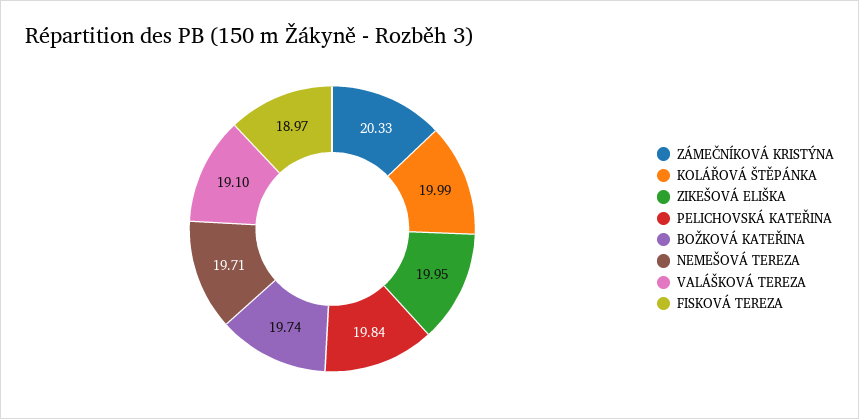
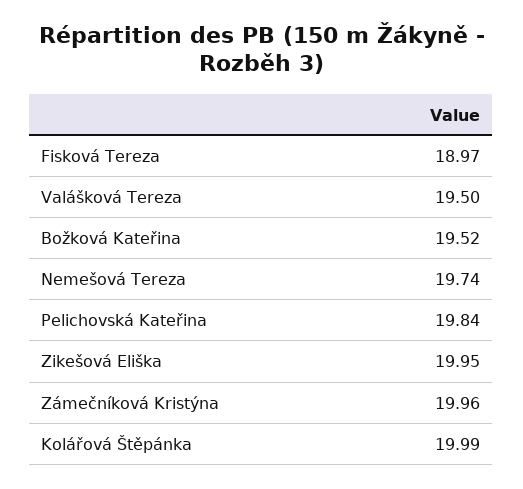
  {
-   "ZÁMEČNÍKOVÁ KRISTÝNA": 20.33,
+   "ZÁMEČNÍKOVÁ KRISTÝNA": 19.96,
    "KOLÁŘOVÁ ŠTĚPÁNKA": 19.99,
    "ZIKEŠOVÁ ELIŠKA": 19.95,
    "PELICHOVSKÁ KATEŘINA": 19.84,
-   "BOŽKOVÁ KATEŘINA": 19.74,
+   "BOŽKOVÁ KATEŘINA": 19.52,
-   "NEMEŠOVÁ TEREZA": 19.71,
+   "NEMEŠOVÁ TEREZA": 19.74,
-   "VALÁŠKOVÁ TEREZA": 19.1,
+   "VALÁŠKOVÁ TEREZA": 19.5,
    "FISKOVÁ TEREZA": 18.97
  }

